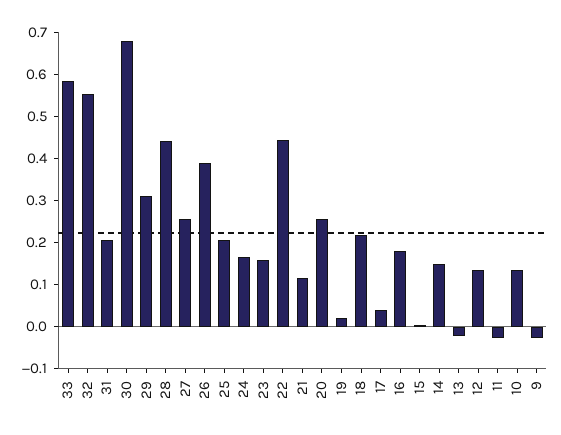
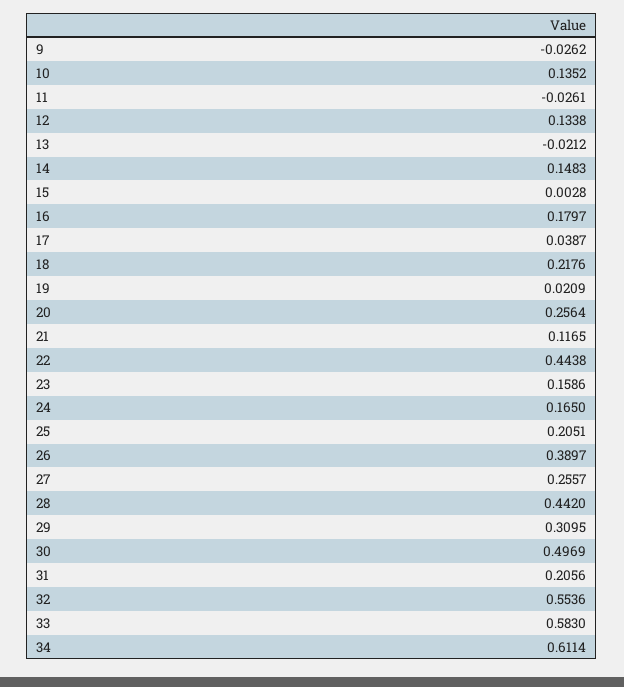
  {
    "33": 0.583,
    "32": 0.5536,
    "31": 0.2056,
-   "30": 0.68,
+   "30": 0.4969,
    "29": 0.3095,
    "28": 0.442,
    "27": 0.2557,
    "26": 0.3897,
    "25": 0.2051,
    "24": 0.165,
    "23": 0.1586,
    "22": 0.4438,
    "21": 0.1165,
    "20": 0.2564,
    "19": 0.0209,
    "18": 0.2176,
    "17": 0.0387,
    "16": 0.1797,
    "15": 0.0028,
    "14": 0.1483,
    "13": -0.0212,
    "12": 0.1338,
    "11": -0.0261,
    "10": 0.1352,
-   "9": -0.0262
+   "9": -0.0262,
+   "34": 0.6114
  }

